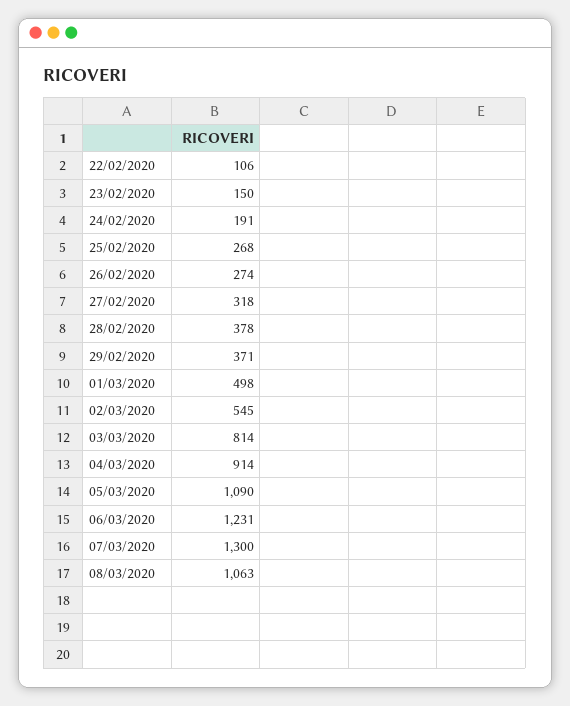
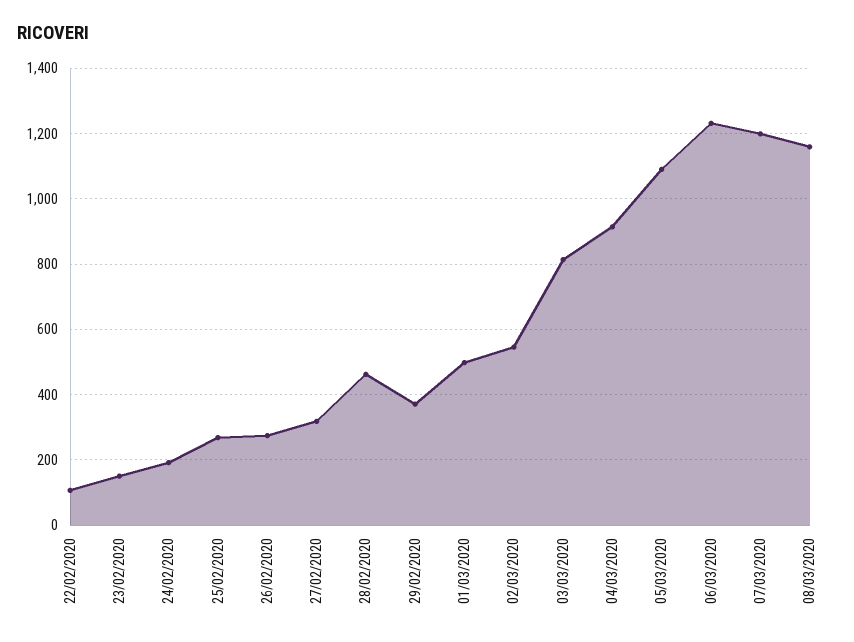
  {
    "22/02/2020": 106,
    "23/02/2020": 150,
    "24/02/2020": 191,
    "25/02/2020": 268,
    "26/02/2020": 274,
    "27/02/2020": 318,
-   "28/02/2020": 378,
+   "28/02/2020": 460,
    "29/02/2020": 371,
    "01/03/2020": 498,
    "02/03/2020": 545,
    "03/03/2020": 814,
    "04/03/2020": 914,
    "05/03/2020": 1090,
    "06/03/2020": 1231,
-   "07/03/2020": 1300,
+   "07/03/2020": 1200,
-   "08/03/2020": 1063
+   "08/03/2020": 1160
  }

